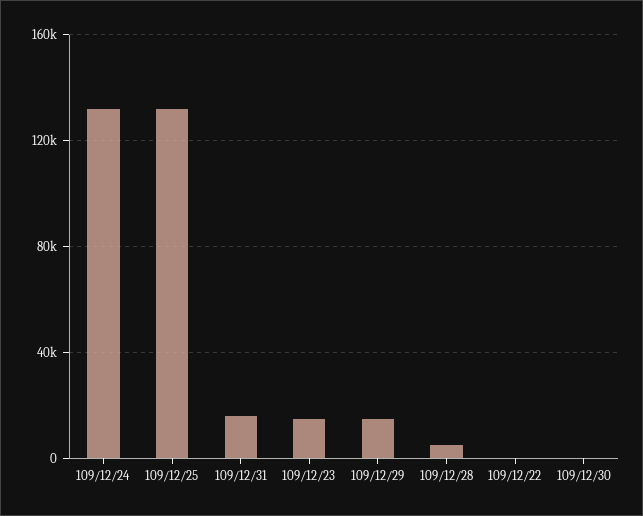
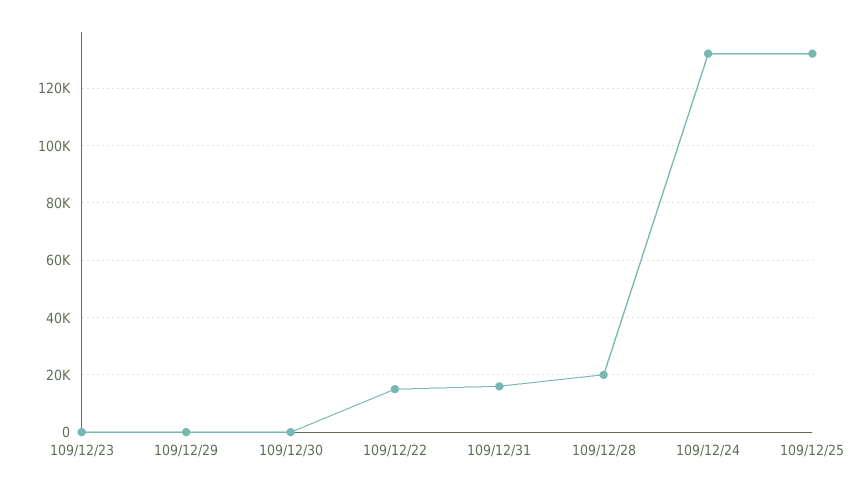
  {
    "109/12/24": 132500,
    "109/12/25": 132500,
    "109/12/31": 15000,
-   "109/12/23": 15000,
+   "109/12/23": 0,
-   "109/12/29": 15000,
+   "109/12/29": 0,
-   "109/12/28": 5000,
+   "109/12/28": 20000,
-   "109/12/22": 0,
+   "109/12/22": 15000,
    "109/12/30": 0
  }

